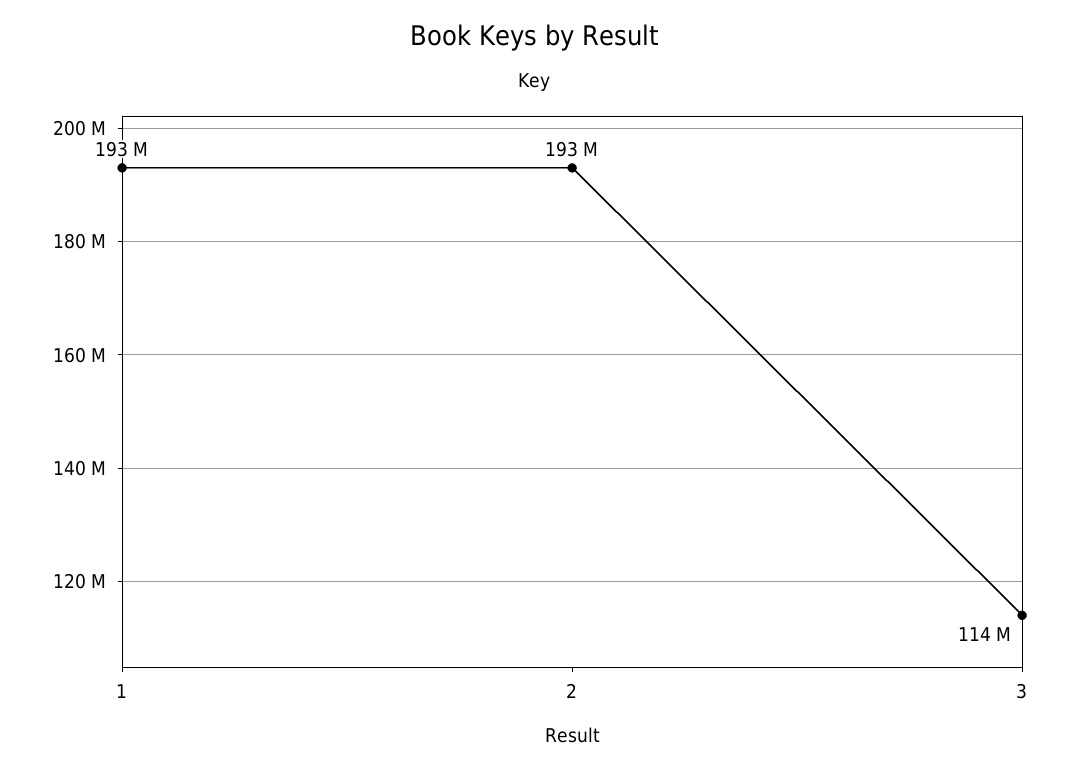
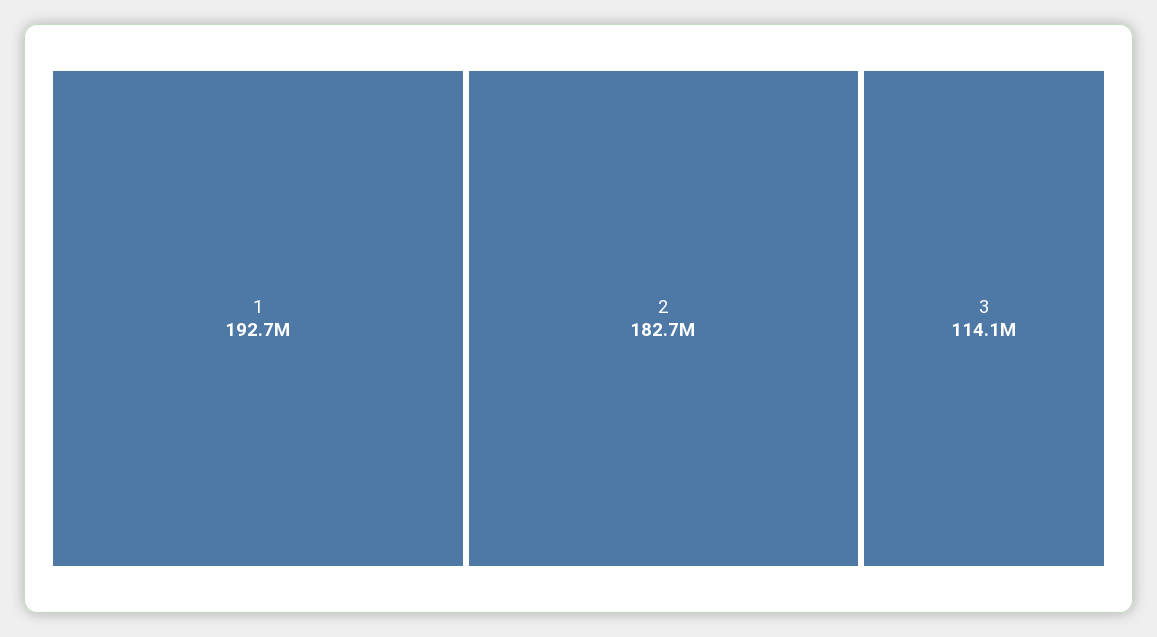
  {
    "1": 192700000,
-   "2": 193000000,
+   "2": 182700000,
    "3": 114100000
  }

